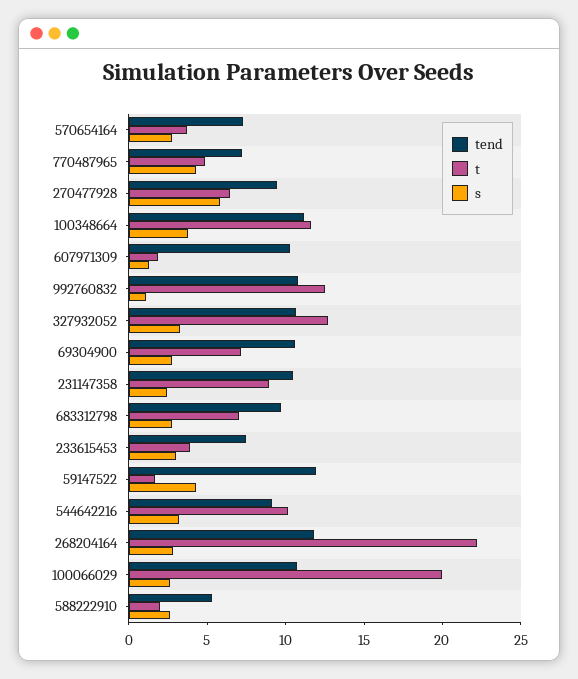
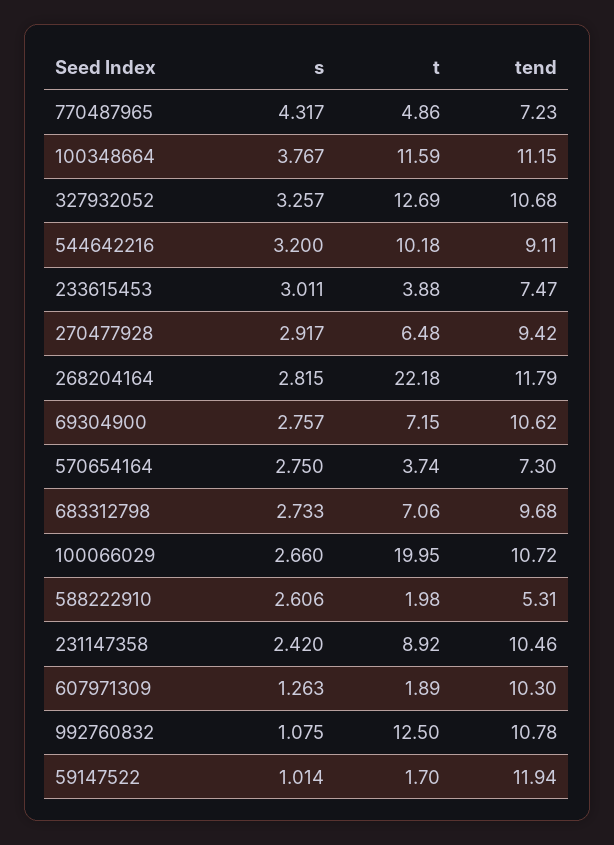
  {
    "tend": {
      "570654164": 7.3,
      "770487965": 7.23,
      "270477928": 9.42,
      "100348664": 11.15,
      "607971309": 10.3,
      "992760832": 10.78,
      "327932052": 10.68,
      "69304900": 10.62,
      "231147358": 10.46,
      "683312798": 9.68,
      "233615453": 7.47,
      "59147522": 11.94,
      "544642216": 9.11,
      "268204164": 11.79,
      "100066029": 10.72,
      "588222910": 5.31
    },
    "t": {
      "570654164": 3.74,
      "770487965": 4.86,
      "270477928": 6.48,
      "100348664": 11.59,
      "607971309": 1.89,
      "992760832": 12.5,
      "327932052": 12.69,
      "69304900": 7.15,
      "231147358": 8.92,
      "683312798": 7.06,
      "233615453": 3.88,
      "59147522": 1.7,
      "544642216": 10.18,
      "268204164": 22.18,
      "100066029": 19.95,
      "588222910": 1.98
    },
    "s": {
      "570654164": 2.75,
      "770487965": 4.317,
-     "270477928": 6,
+     "270477928": 2.917,
      "100348664": 3.767,
      "607971309": 1.263,
      "992760832": 1.075,
      "327932052": 3.257,
      "69304900": 2.757,
      "231147358": 2.42,
      "683312798": 2.733,
      "233615453": 3.011,
-     "59147522": 4,
+     "59147522": 1.014,
      "544642216": 3.2,
      "268204164": 2.815,
      "100066029": 2.66,
      "588222910": 2.606
    }
  }

